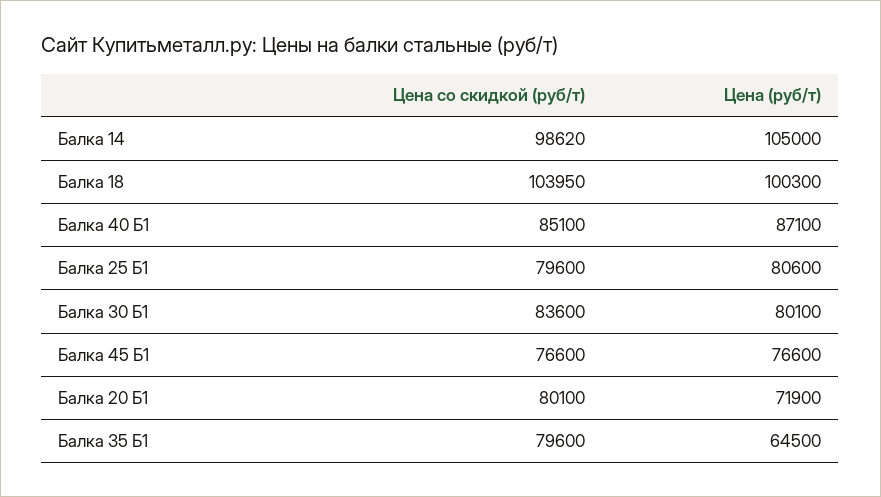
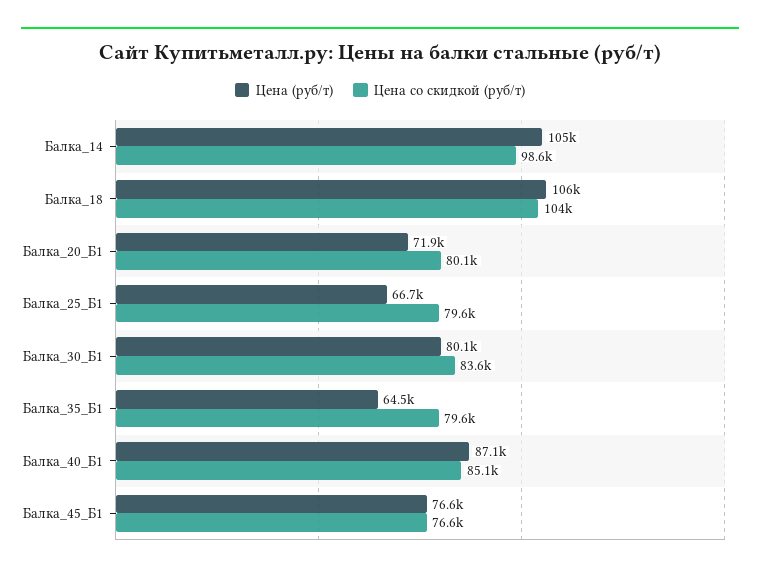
  {
    "Цена со скидкой (руб/т)": {
      "Балка 14": 98620,
      "Балка 18": 103950,
      "Балка 40 Б1": 85100,
      "Балка 25 Б1": 79600,
      "Балка 30 Б1": 83600,
      "Балка 45 Б1": 76600,
      "Балка 20 Б1": 80100,
      "Балка 35 Б1": 79600
    },
    "Цена (руб/т)": {
      "Балка 14": 105000,
-     "Балка 18": 100300,
+     "Балка 18": 106000,
      "Балка 40 Б1": 87100,
-     "Балка 25 Б1": 80600,
+     "Балка 25 Б1": 66700,
      "Балка 30 Б1": 80100,
      "Балка 45 Б1": 76600,
      "Балка 20 Б1": 71900,
      "Балка 35 Б1": 64500
    }
  }

